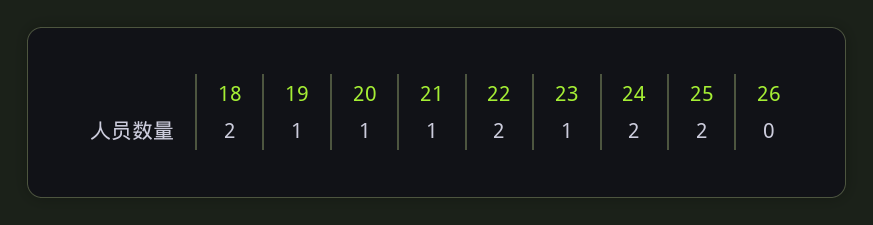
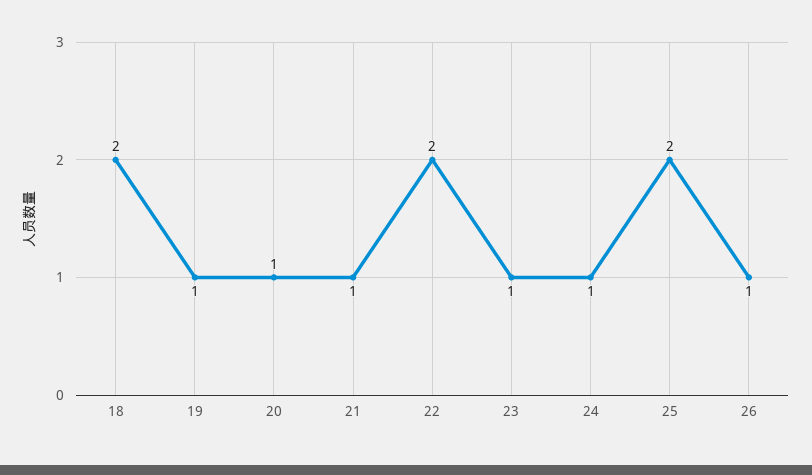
  {
    "18": 2,
    "19": 1,
    "20": 1,
    "21": 1,
    "22": 2,
    "23": 1,
-   "24": 2,
+   "24": 1,
    "25": 2,
-   "26": 0
+   "26": 1
  }

